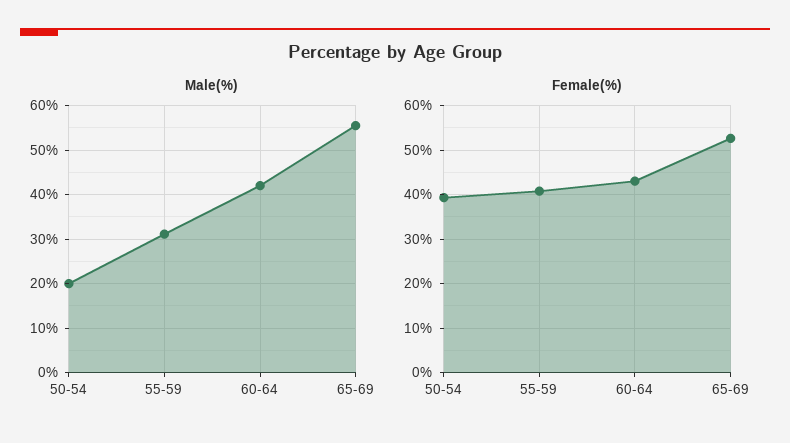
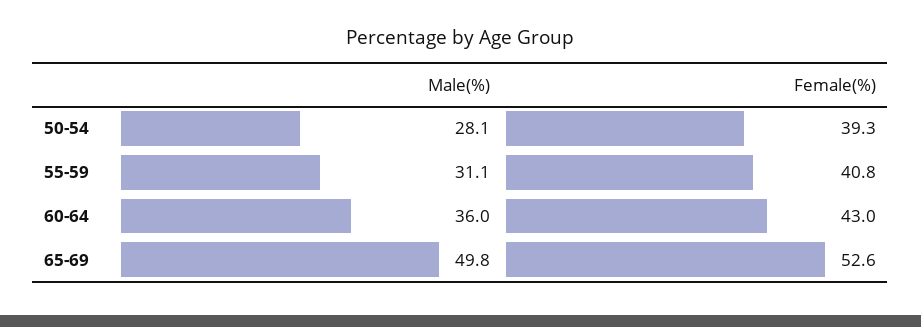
  {
    "Male(%)": {
-     "50-54": 20,
+     "50-54": 28.1,
      "55-59": 31.1,
-     "60-64": 42,
+     "60-64": 36,
-     "65-69": 56
+     "65-69": 49.8
    },
    "Female(%)": {
      "50-54": 39.3,
      "55-59": 40.8,
      "60-64": 43,
      "65-69": 52.6
    }
  }

